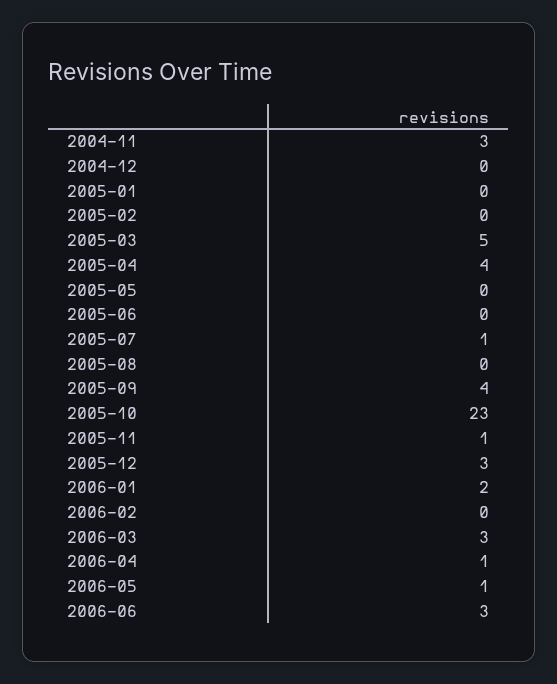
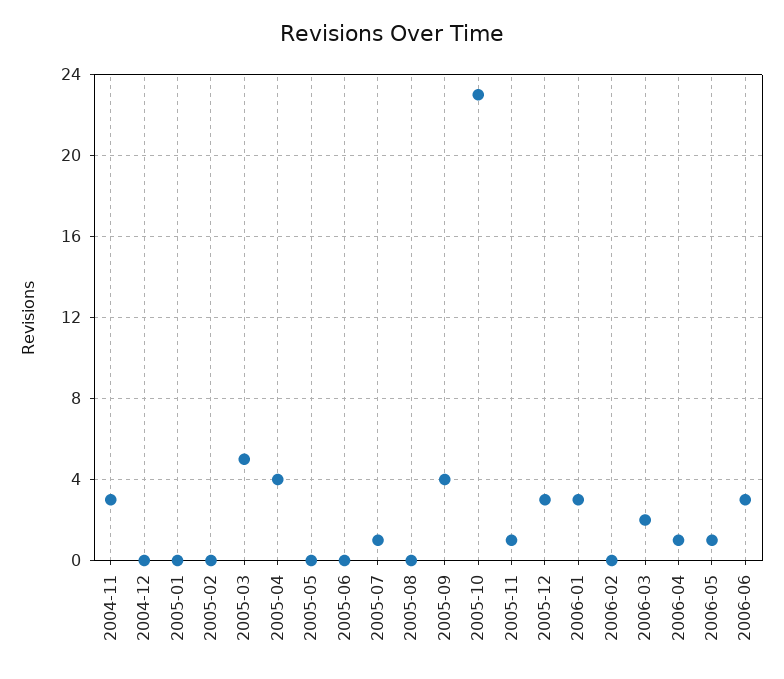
  {
    "2004-11": 3,
    "2004-12": 0,
    "2005-01": 0,
    "2005-02": 0,
    "2005-03": 5,
    "2005-04": 4,
    "2005-05": 0,
    "2005-06": 0,
    "2005-07": 1,
    "2005-08": 0,
    "2005-09": 4,
    "2005-10": 23,
    "2005-11": 1,
    "2005-12": 3,
-   "2006-01": 2,
+   "2006-01": 3,
    "2006-02": 0,
-   "2006-03": 3,
+   "2006-03": 2,
    "2006-04": 1,
    "2006-05": 1,
    "2006-06": 3
  }

